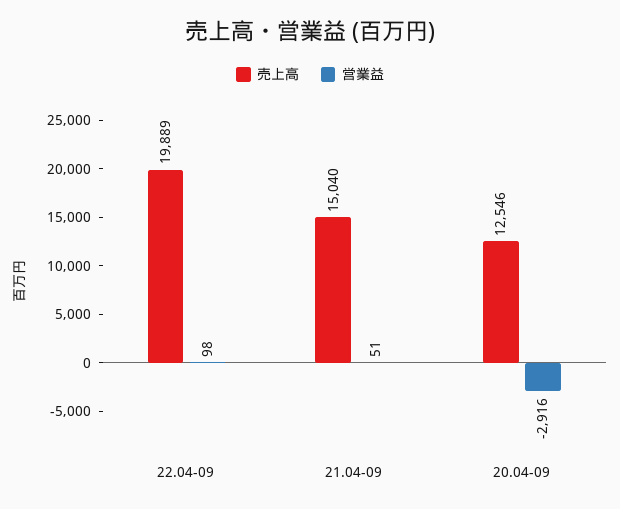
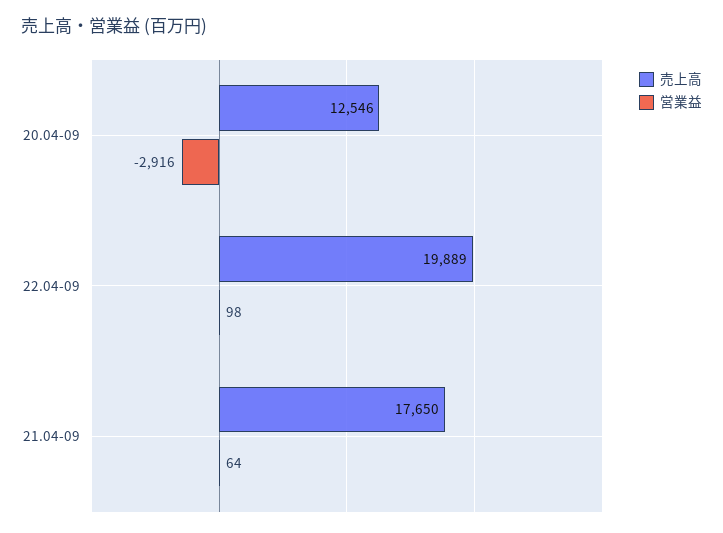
  {
    "売上高": {
      "22.04-09": 19889,
-     "21.04-09": 15040,
+     "21.04-09": 17650,
      "20.04-09": 12546
    },
    "営業益": {
      "22.04-09": 98,
-     "21.04-09": 51,
+     "21.04-09": 64,
      "20.04-09": -2916
    }
  }

